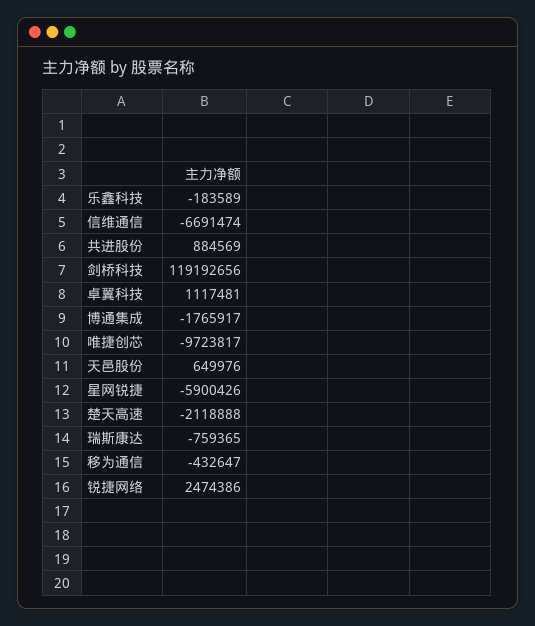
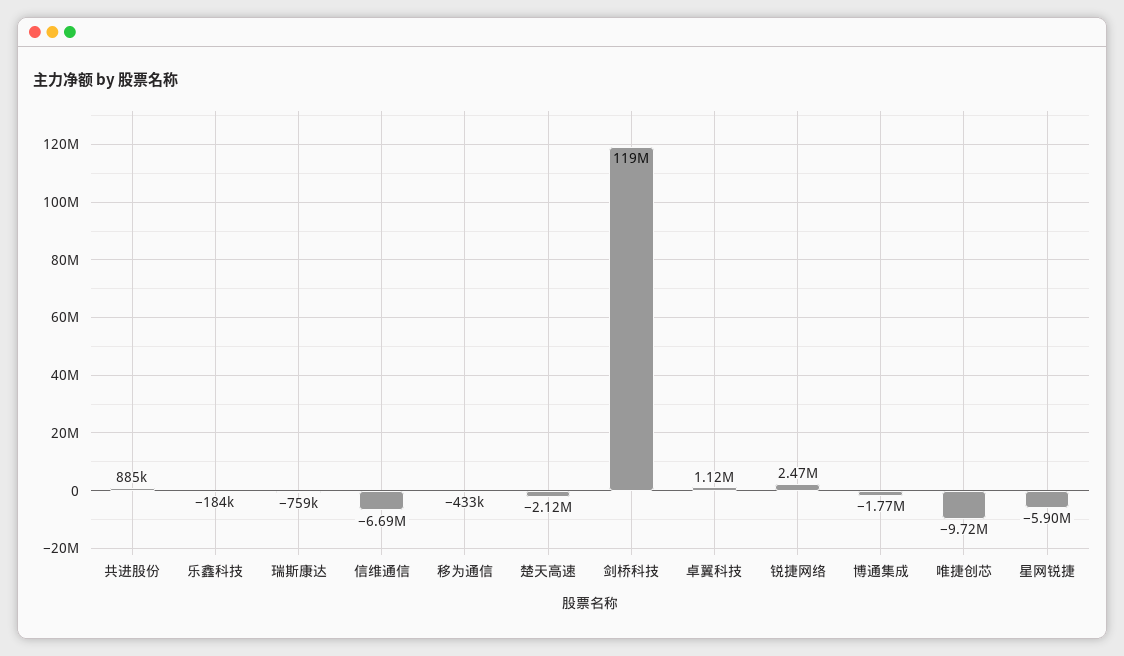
  {
    "乐鑫科技": -183589,
    "信维通信": -6691474,
    "共进股份": 884569,
    "剑桥科技": 119192656,
    "卓翼科技": 1117481,
    "博通集成": -1765917,
    "唯捷创芯": -9723817,
-   "天邑股份": 649976,
    "星网锐捷": -5900426,
    "楚天高速": -2118888,
    "瑞斯康达": -759365,
    "移为通信": -432647,
    "锐捷网络": 2474386
  }

